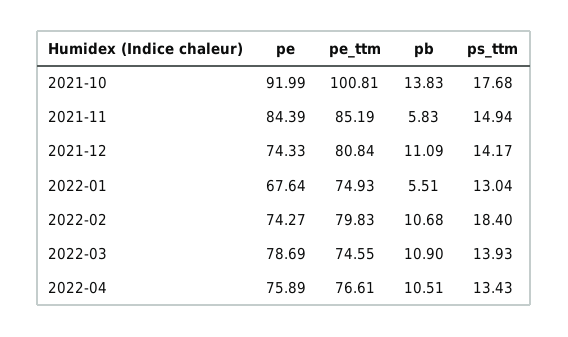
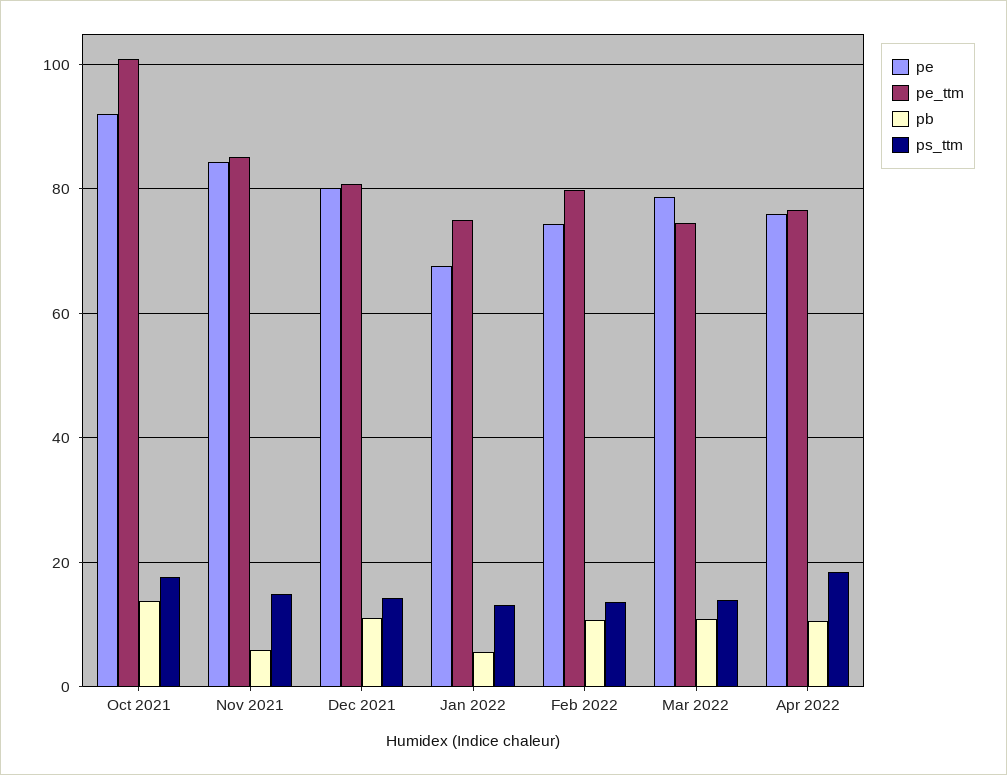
  {
    "pe": {
      "2021-10": 91.99,
      "2021-11": 84.39,
-     "2021-12": 74.33,
+     "2021-12": 80,
      "2022-01": 67.64,
      "2022-02": 74.27,
      "2022-03": 78.69,
      "2022-04": 75.89
    },
    "pe_ttm": {
      "2021-10": 100.81,
      "2021-11": 85.19,
      "2021-12": 80.84,
      "2022-01": 74.93,
      "2022-02": 79.83,
      "2022-03": 74.55,
      "2022-04": 76.61
    },
    "pb": {
      "2021-10": 13.83,
      "2021-11": 5.83,
      "2021-12": 11.09,
      "2022-01": 5.51,
      "2022-02": 10.68,
      "2022-03": 10.9,
      "2022-04": 10.51
    },
    "ps_ttm": {
      "2021-10": 17.68,
      "2021-11": 14.94,
      "2021-12": 14.17,
      "2022-01": 13.04,
-     "2022-02": 18.4,
+     "2022-02": 14,
      "2022-03": 13.93,
-     "2022-04": 13.43
+     "2022-04": 18
    }
  }

